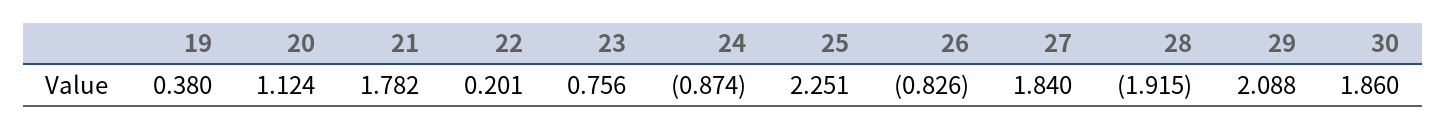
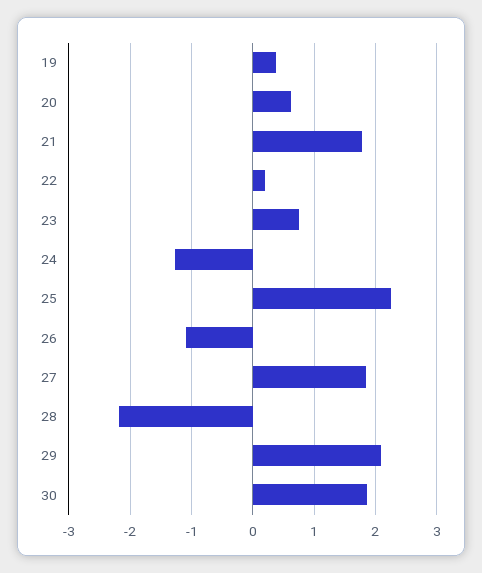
  {
    "19": 0.38,
-   "20": 1.124,
+   "20": 0.6,
    "21": 1.782,
    "22": 0.201,
    "23": 0.756,
-   "24": -0.874,
+   "24": -1.3,
    "25": 2.251,
-   "26": -0.826,
+   "26": -1.1,
    "27": 1.84,
-   "28": -1.915,
+   "28": -2.2,
    "29": 2.088,
    "30": 1.86
  }

